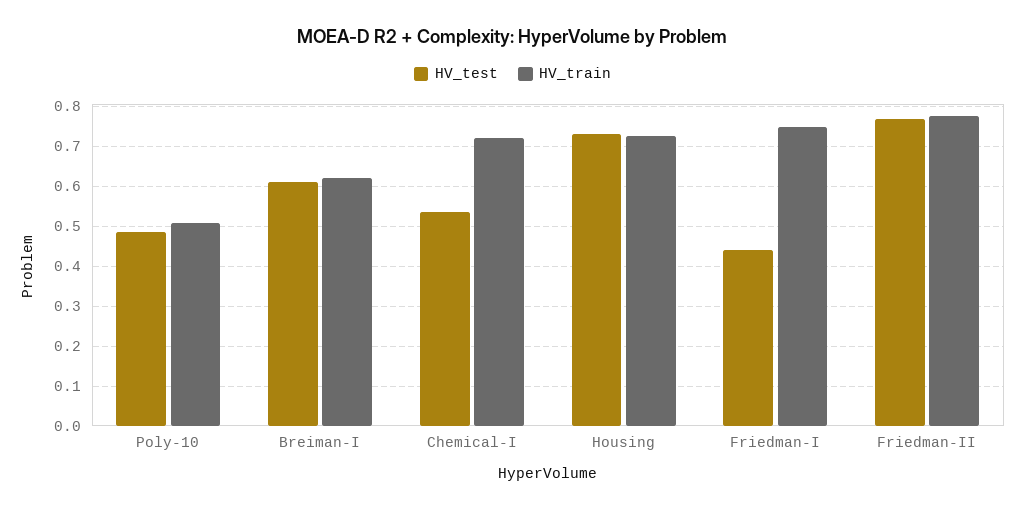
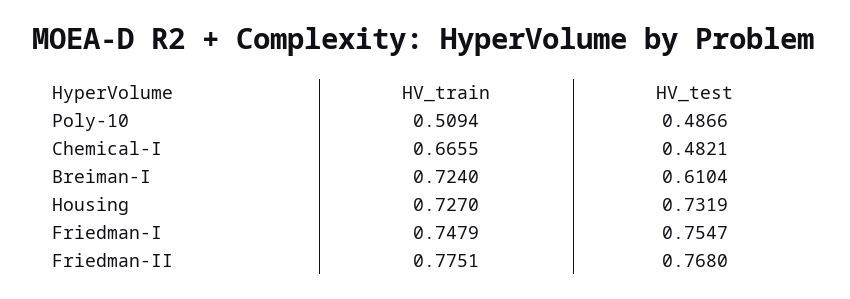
  {
    "HV_test": {
      "Poly-10": 0.4866,
      "Breiman-I": 0.6104,
-     "Chemical-I": 0.54,
+     "Chemical-I": 0.4821,
      "Housing": 0.7319,
-     "Friedman-I": 0.44,
+     "Friedman-I": 0.7547,
      "Friedman-II": 0.768
    },
    "HV_train": {
      "Poly-10": 0.5094,
-     "Breiman-I": 0.62,
+     "Breiman-I": 0.724,
-     "Chemical-I": 0.72,
+     "Chemical-I": 0.6655,
      "Housing": 0.727,
      "Friedman-I": 0.7479,
      "Friedman-II": 0.7751
    }
  }

